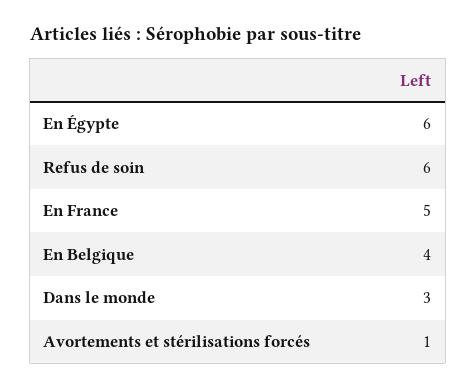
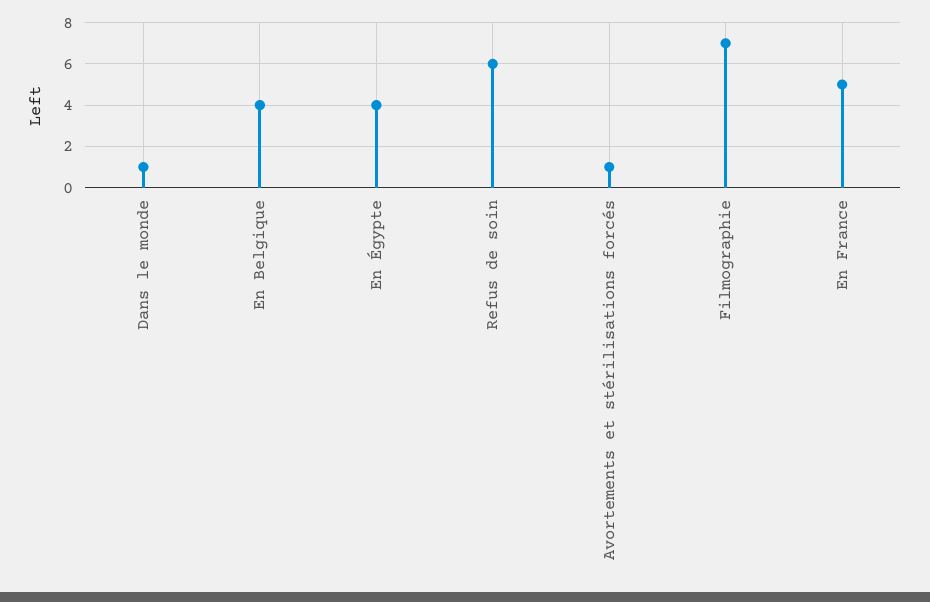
  {
-   "En Égypte": 6,
+   "En Égypte": 4,
    "Refus de soin": 6,
    "En France": 5,
    "En Belgique": 4,
-   "Dans le monde": 3,
+   "Dans le monde": 1,
-   "Avortements et stérilisations forcés": 1
+   "Avortements et stérilisations forcés": 1,
+   "Filmographie": 7
  }

